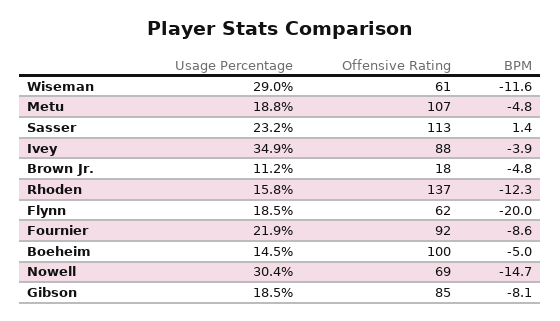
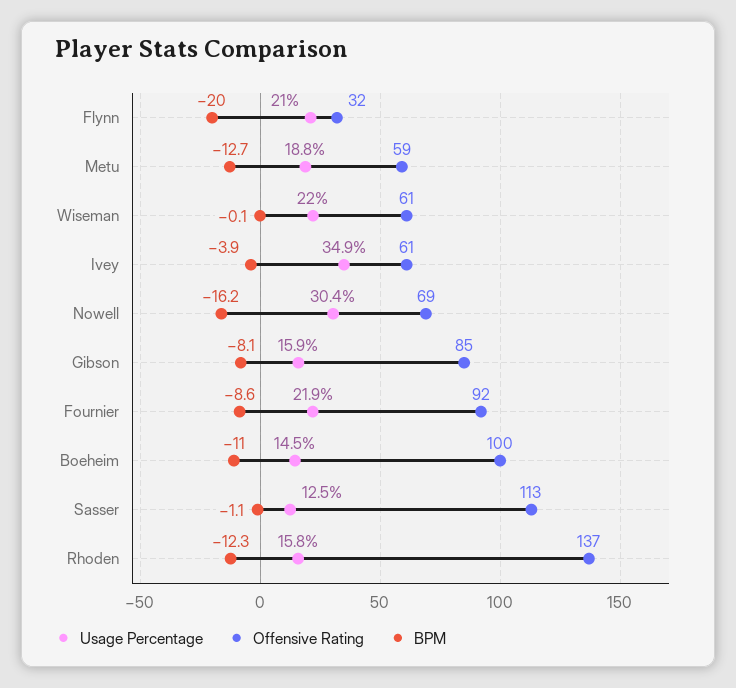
  {
    "Usage Percentage": {
-     "Wiseman": 29,
+     "Wiseman": 22,
      "Metu": 18.8,
-     "Sasser": 23.2,
+     "Sasser": 12.5,
      "Ivey": 34.9,
-     "Brown Jr.": 11.2,
      "Rhoden": 15.8,
-     "Flynn": 18.5,
+     "Flynn": 21,
      "Fournier": 21.9,
      "Boeheim": 14.5,
      "Nowell": 30.4,
-     "Gibson": 18.5
+     "Gibson": 15.9
    },
    "Offensive Rating": {
      "Wiseman": 61,
-     "Metu": 107,
+     "Metu": 59,
      "Sasser": 113,
-     "Ivey": 88,
+     "Ivey": 61,
-     "Brown Jr.": 18,
      "Rhoden": 137,
-     "Flynn": 62,
+     "Flynn": 32,
      "Fournier": 92,
      "Boeheim": 100,
      "Nowell": 69,
      "Gibson": 85
    },
    "BPM": {
-     "Wiseman": -11.6,
+     "Wiseman": -0.1,
-     "Metu": -4.8,
+     "Metu": -12.7,
-     "Sasser": 1.4,
+     "Sasser": -1.1,
      "Ivey": -3.9,
-     "Brown Jr.": -4.8,
      "Rhoden": -12.3,
      "Flynn": -20,
      "Fournier": -8.6,
-     "Boeheim": -5,
+     "Boeheim": -11,
-     "Nowell": -14.7,
+     "Nowell": -16.2,
      "Gibson": -8.1
    }
  }

